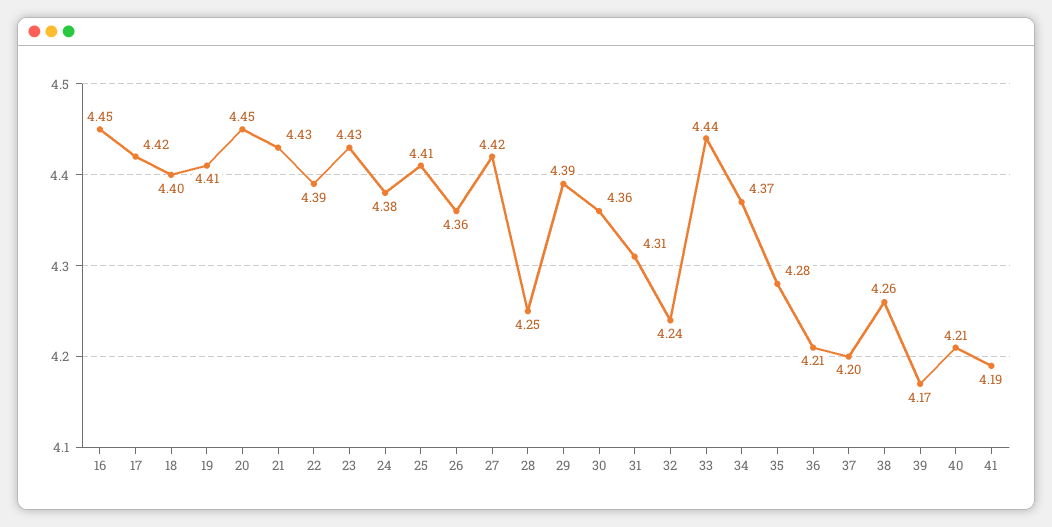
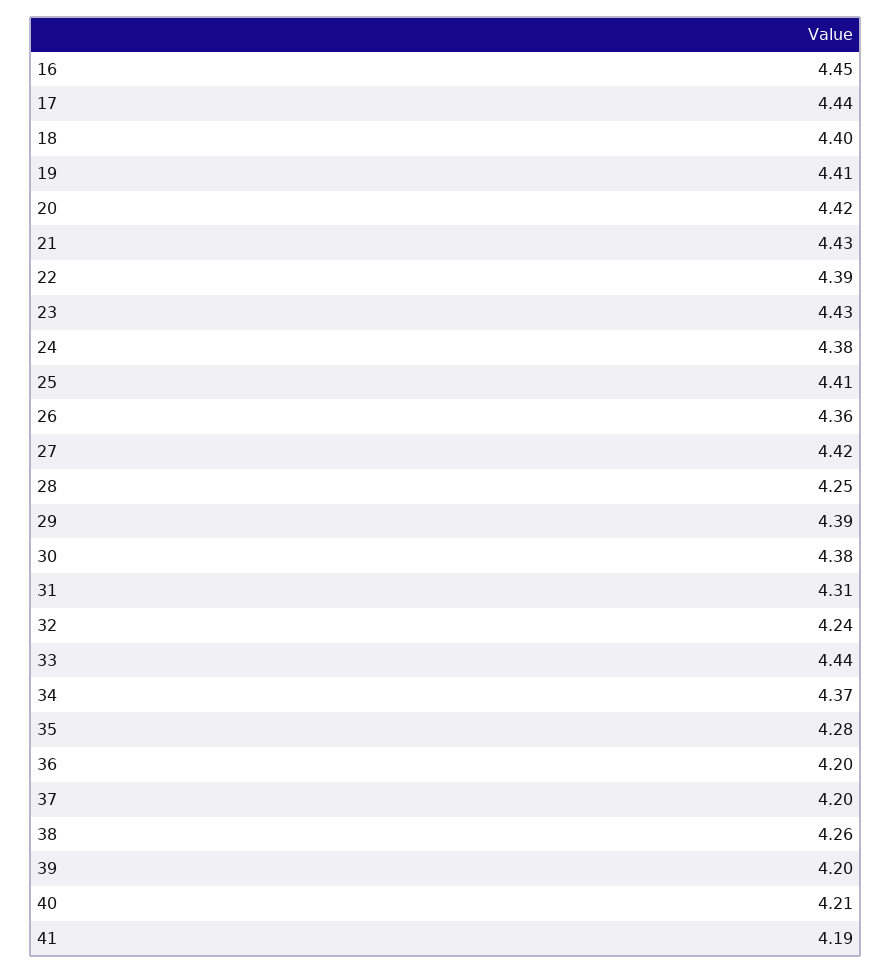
  {
    "16": 4.45,
-   "17": 4.42,
+   "17": 4.44,
    "18": 4.4,
    "19": 4.41,
-   "20": 4.45,
+   "20": 4.42,
    "21": 4.43,
    "22": 4.39,
    "23": 4.43,
    "24": 4.38,
    "25": 4.41,
    "26": 4.36,
    "27": 4.42,
    "28": 4.25,
    "29": 4.39,
-   "30": 4.36,
+   "30": 4.38,
    "31": 4.31,
    "32": 4.24,
    "33": 4.44,
    "34": 4.37,
    "35": 4.28,
-   "36": 4.21,
+   "36": 4.2,
    "37": 4.2,
    "38": 4.26,
-   "39": 4.17,
+   "39": 4.2,
    "40": 4.21,
    "41": 4.19
  }

